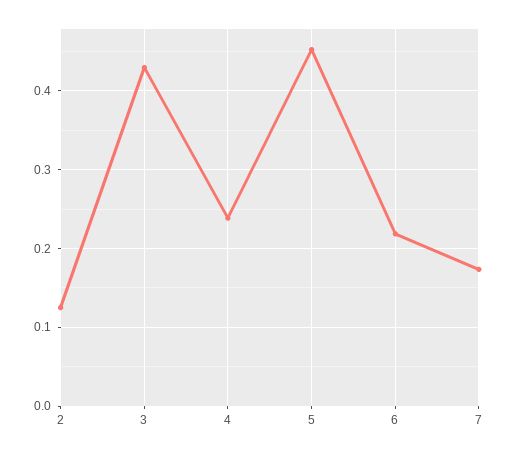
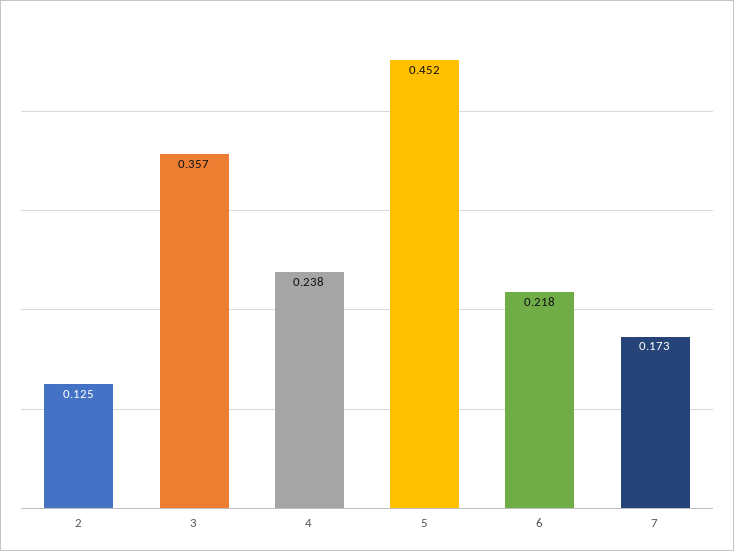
  {
    "2": 0.125,
-   "3": 0.43,
+   "3": 0.357,
    "4": 0.238,
    "5": 0.452,
    "6": 0.218,
    "7": 0.173
  }

